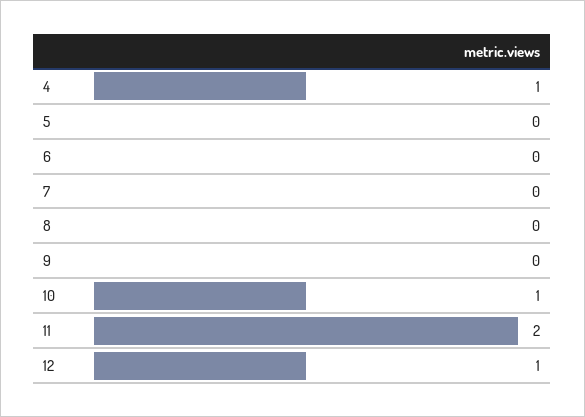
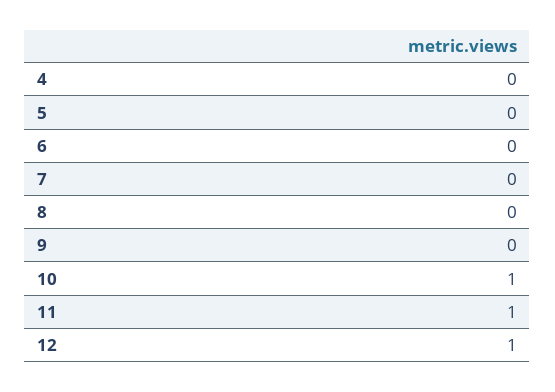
  {
-   "4": 1,
+   "4": 0,
    "5": 0,
    "6": 0,
    "7": 0,
    "8": 0,
    "9": 0,
    "10": 1,
-   "11": 2,
+   "11": 1,
    "12": 1
  }

